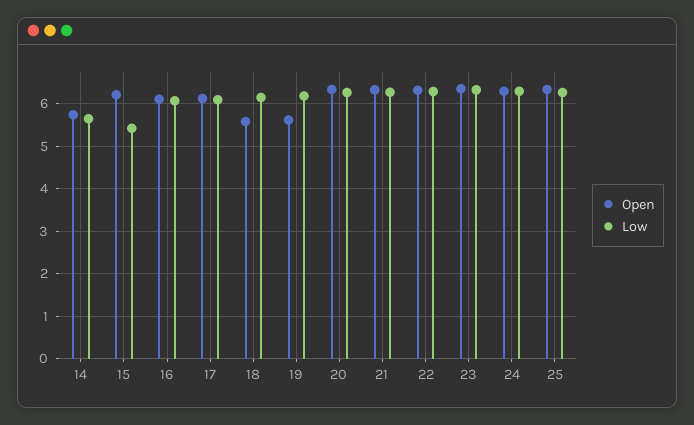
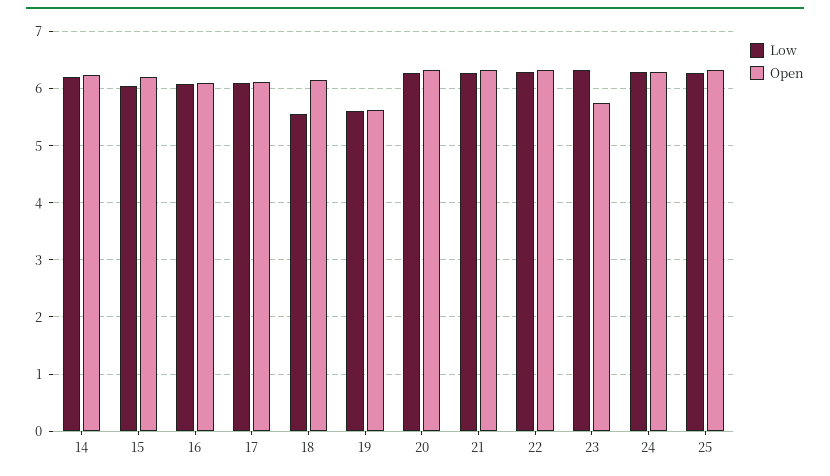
  {
    "Open": {
-     "14": 5.8,
+     "14": 6.2,
      "15": 6.2,
      "16": 6.2,
      "17": 6.2,
-     "18": 5.6,
+     "18": 6.2,
      "19": 5.6,
      "20": 6.4,
      "21": 6.4,
      "22": 6.4,
-     "23": 6.4,
+     "23": 5.8,
      "24": 6.2,
      "25": 6.4
    },
    "Low": {
-     "14": 5.6,
+     "14": 6.2,
-     "15": 5.4,
+     "15": 6,
      "16": 6,
      "17": 6,
-     "18": 6.2,
+     "18": 5.6,
-     "19": 6.2,
+     "19": 5.6,
      "20": 6.2,
      "21": 6.2,
      "22": 6.2,
      "23": 6.4,
      "24": 6.2,
      "25": 6.2
    }
  }

